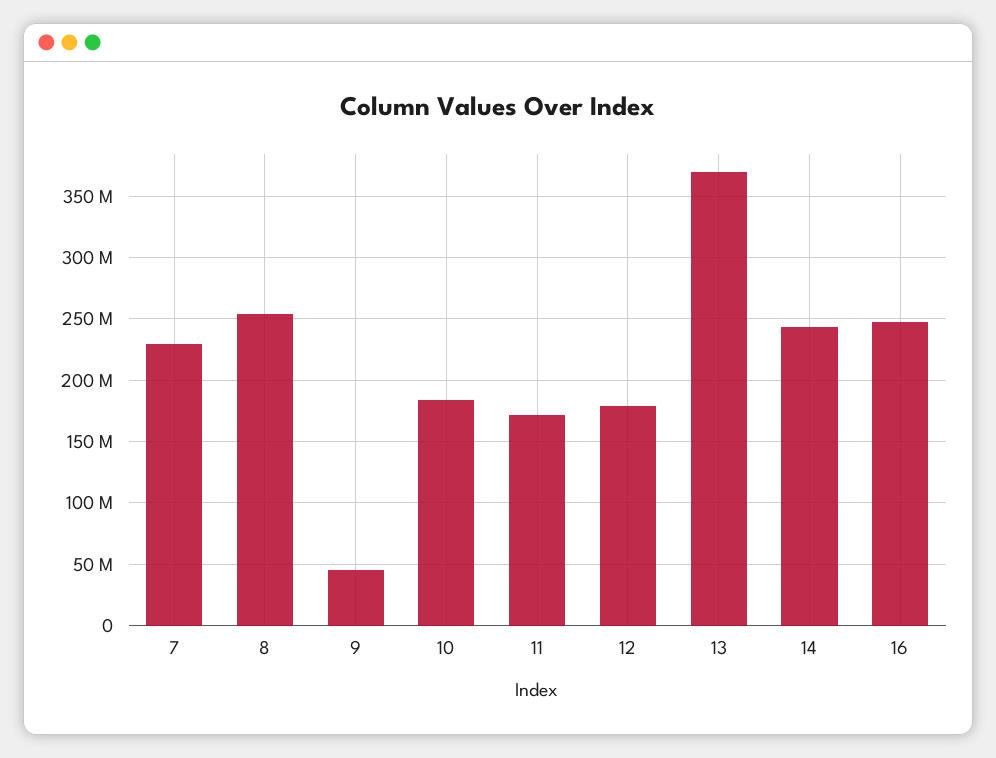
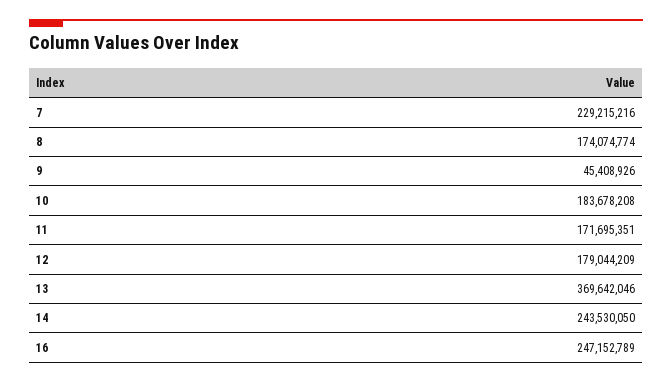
  {
    "7": 229215216,
-   "8": 255000000,
+   "8": 174074774,
    "9": 45408926,
    "10": 183678208,
    "11": 171695351,
    "12": 179044209,
    "13": 369642046,
    "14": 243530050,
    "16": 247152789
  }

